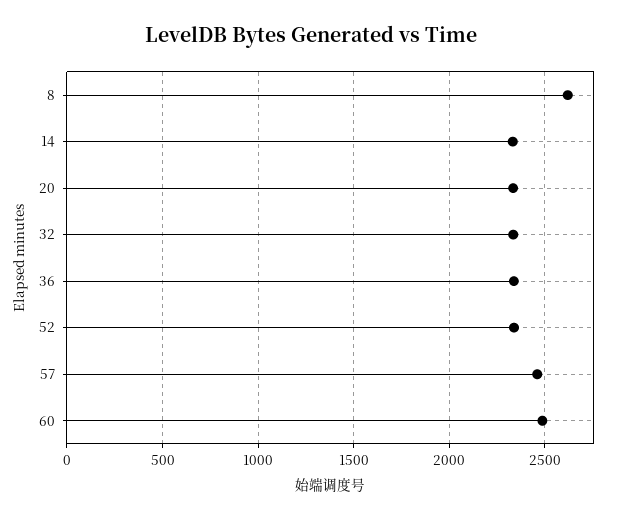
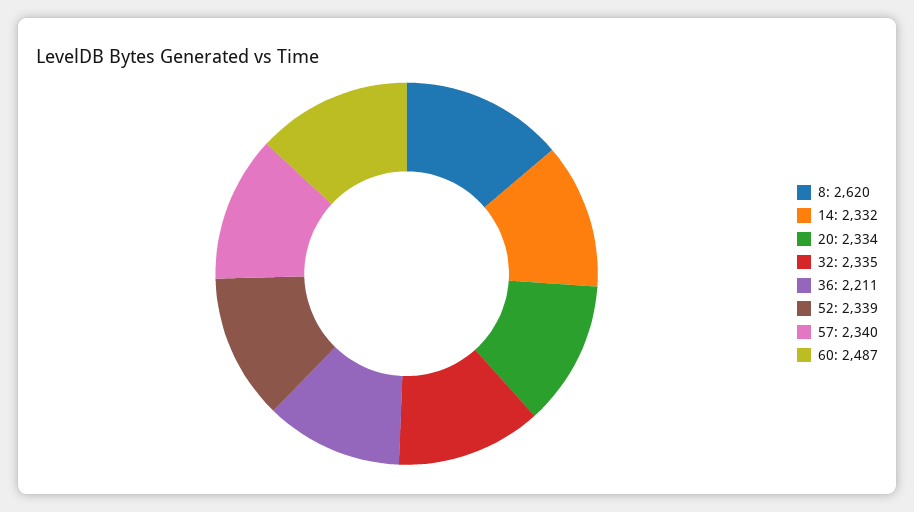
  {
    "8": 2620,
    "14": 2332,
    "20": 2334,
    "32": 2335,
-   "36": 2350,
+   "36": 2211,
    "52": 2339,
-   "57": 2450,
+   "57": 2340,
    "60": 2487
  }

